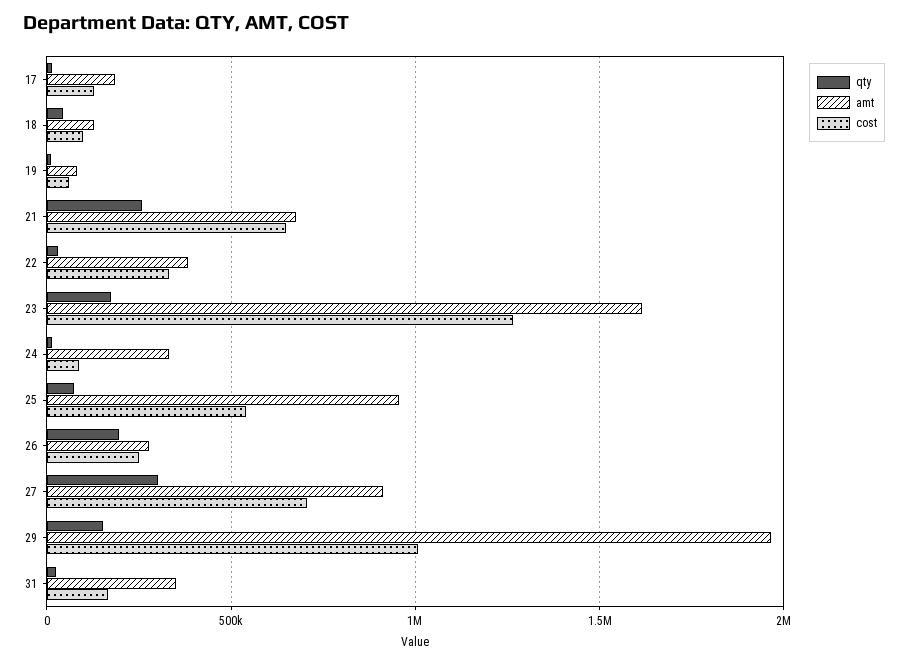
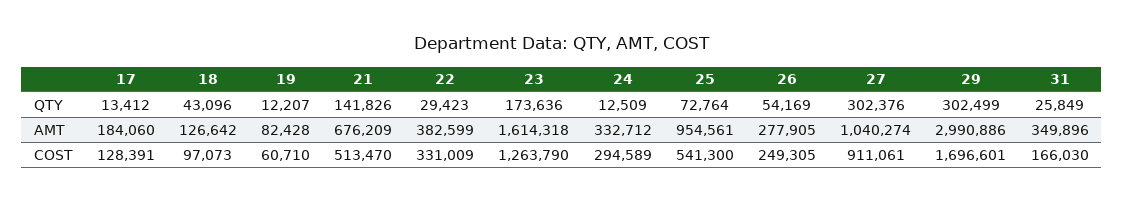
  {
    "qty": {
      "17": 13412,
      "18": 43096,
      "19": 12207,
-     "21": 250000,
+     "21": 141826,
      "22": 29423,
      "23": 173636,
      "24": 12509,
      "25": 72764,
-     "26": 200000,
+     "26": 54169,
      "27": 302376,
-     "29": 150000,
+     "29": 302499,
      "31": 25849
    },
    "amt": {
      "17": 184060,
      "18": 126642,
      "19": 82428,
      "21": 676209,
      "22": 382599,
      "23": 1614318,
      "24": 332712,
      "25": 954561,
      "26": 277905,
-     "27": 900000,
+     "27": 1040274,
-     "29": 1950000,
+     "29": 2990886,
      "31": 349896
    },
    "cost": {
      "17": 128391,
      "18": 97073,
      "19": 60710,
-     "21": 650000,
+     "21": 513470,
      "22": 331009,
      "23": 1263790,
-     "24": 100000,
+     "24": 294589,
      "25": 541300,
      "26": 249305,
-     "27": 700000,
+     "27": 911061,
-     "29": 1000000,
+     "29": 1696601,
      "31": 166030
    }
  }

